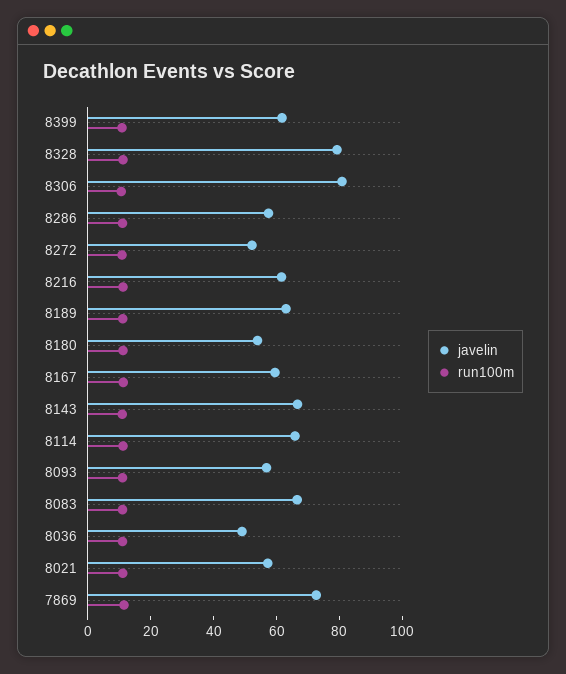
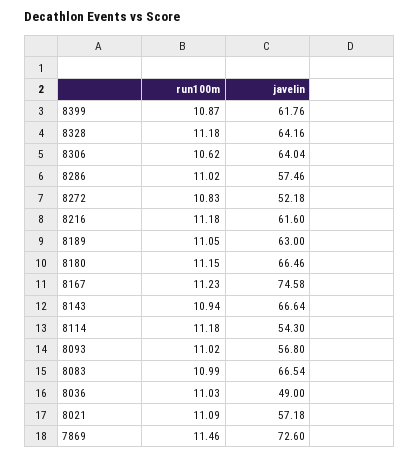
  {
    "javelin": {
      "8399": 61.76,
-     "8328": 80,
+     "8328": 64.16,
-     "8306": 80,
+     "8306": 64.04,
      "8286": 57.46,
      "8272": 52.18,
      "8216": 61.6,
      "8189": 63,
-     "8180": 55,
+     "8180": 66.46,
-     "8167": 60,
+     "8167": 74.58,
      "8143": 66.64,
-     "8114": 65,
+     "8114": 54.3,
      "8093": 56.8,
      "8083": 66.54,
      "8036": 49,
      "8021": 57.18,
      "7869": 72.6
    },
    "run100m": {
      "8399": 10.87,
      "8328": 11.18,
      "8306": 10.62,
      "8286": 11.02,
      "8272": 10.83,
      "8216": 11.18,
      "8189": 11.05,
      "8180": 11.15,
      "8167": 11.23,
      "8143": 10.94,
      "8114": 11.18,
      "8093": 11.02,
      "8083": 10.99,
      "8036": 11.03,
      "8021": 11.09,
      "7869": 11.46
    }
  }

